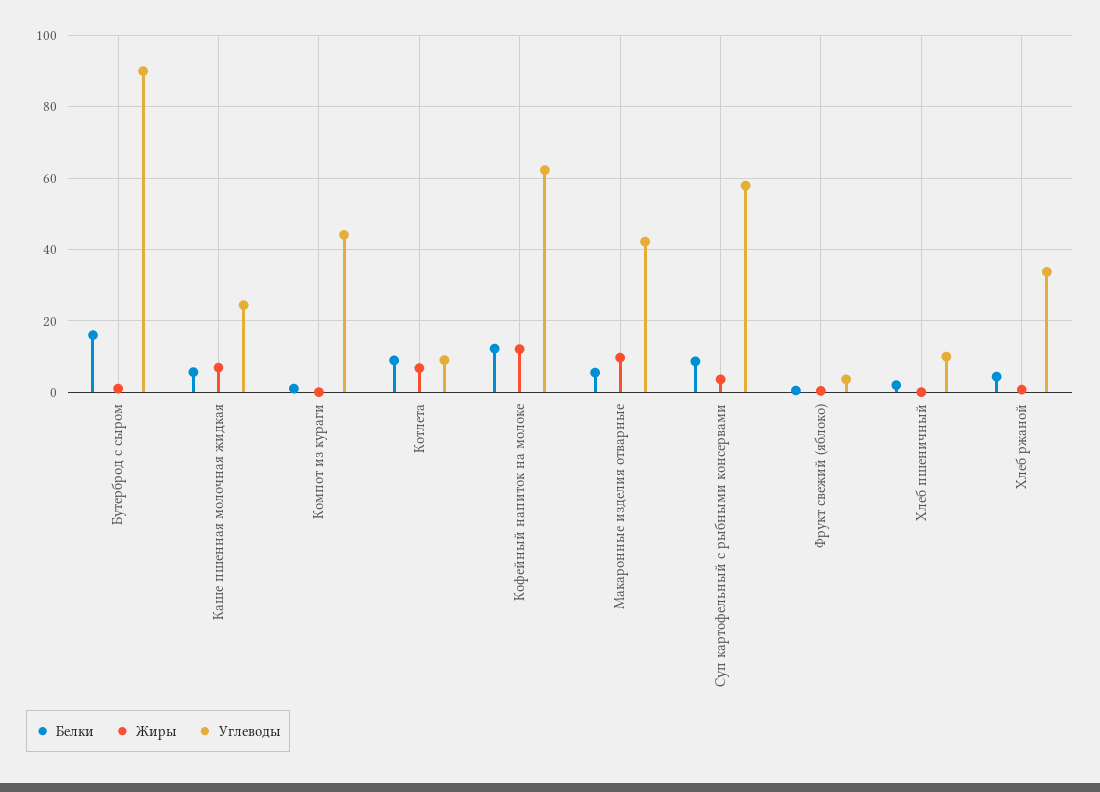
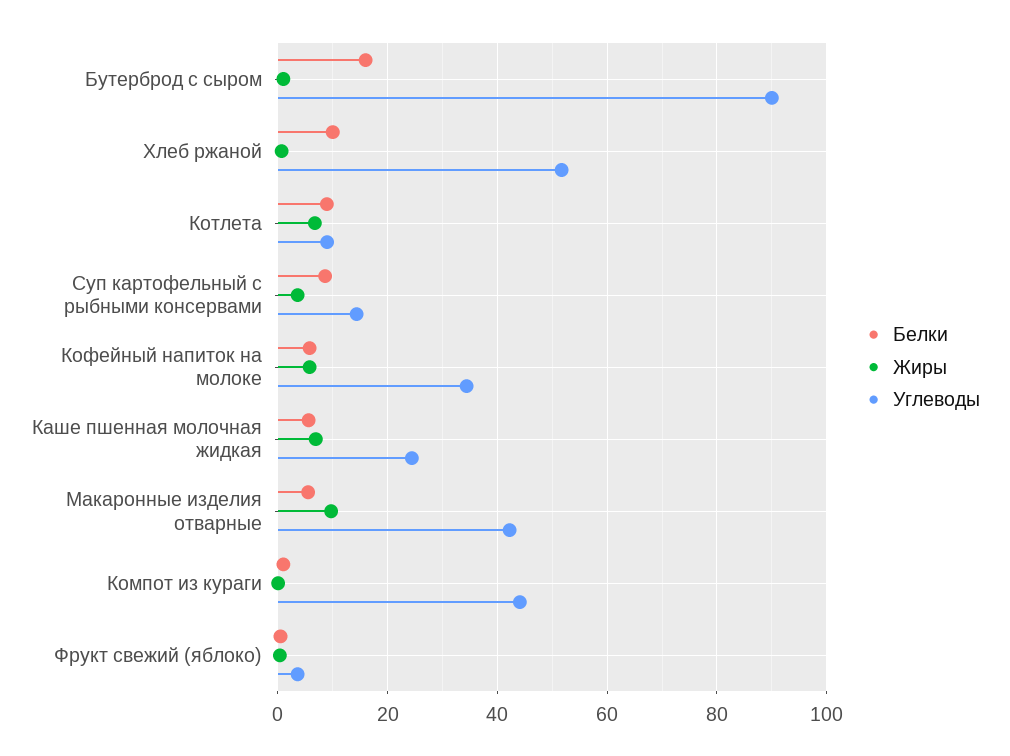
  {
    "Белки": {
      "Бутерброд с сыром": 16,
      "Каше пшенная молочная жидкая": 6,
      "Компот из кураги": 2,
      "Котлета": 8,
-     "Кофейный напиток на молоке": 12,
+     "Кофейный напиток на молоке": 6,
      "Макаронные изделия отварные": 6,
      "Суп картофельный с рыбными консервами": 8,
      "Фрукт свежий (яблоко)": 0,
-     "Хлеб пшеничный": 2,
-     "Хлеб ржаной": 4
+     "Хлеб ржаной": 10
    },
    "Жиры": {
      "Бутерброд с сыром": 2,
      "Каше пшенная молочная жидкая": 6,
      "Компот из кураги": 0,
      "Котлета": 6,
-     "Кофейный напиток на молоке": 12,
+     "Кофейный напиток на молоке": 6,
      "Макаронные изделия отварные": 10,
      "Суп картофельный с рыбными консервами": 4,
      "Фрукт свежий (яблоко)": 0,
-     "Хлеб пшеничный": 0,
      "Хлеб ржаной": 0
    },
    "Углеводы": {
      "Бутерброд с сыром": 90,
      "Каше пшенная молочная жидкая": 24,
      "Компот из кураги": 44,
      "Котлета": 8,
-     "Кофейный напиток на молоке": 62,
+     "Кофейный напиток на молоке": 34,
      "Макаронные изделия отварные": 42,
-     "Суп картофельный с рыбными консервами": 58,
+     "Суп картофельный с рыбными консервами": 14,
      "Фрукт свежий (яблоко)": 4,
-     "Хлеб пшеничный": 10,
-     "Хлеб ржаной": 34
+     "Хлеб ржаной": 52
    }
  }

